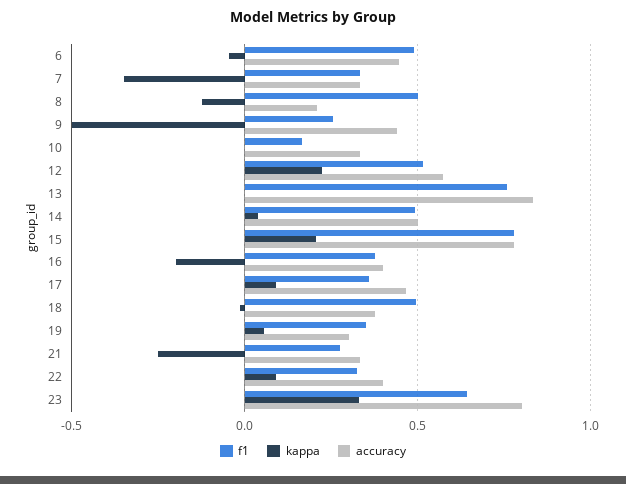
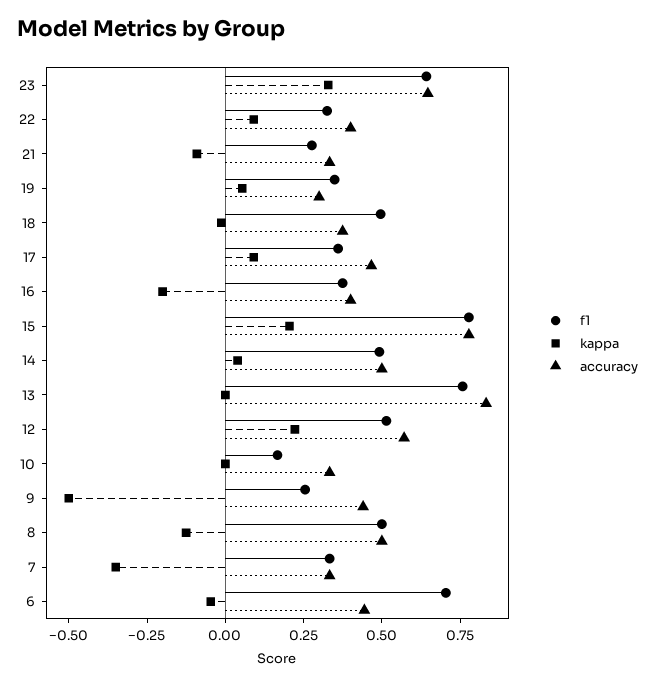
  {
    "f1": {
-     "6": 0.5,
+     "6": 0.7,
      "7": 0.35,
      "8": 0.5,
      "9": 0.25,
      "10": 0.15,
      "12": 0.5,
      "13": 0.75,
      "14": 0.5,
      "15": 0.8,
      "16": 0.4,
      "17": 0.35,
      "18": 0.5,
      "19": 0.35,
      "21": 0.3,
      "22": 0.35,
      "23": 0.65
    },
    "kappa": {
      "6": -0.05,
      "7": -0.35,
      "8": -0.15,
      "9": -0.5,
      "10": 0,
      "12": 0.2,
      "13": 0,
      "14": 0.05,
      "15": 0.2,
      "16": -0.2,
      "17": 0.1,
      "18": 0,
      "19": 0.05,
-     "21": -0.25,
+     "21": -0.1,
      "22": 0.1,
      "23": 0.35
    },
    "accuracy": {
      "6": 0.45,
      "7": 0.35,
-     "8": 0.2,
+     "8": 0.5,
      "9": 0.45,
      "10": 0.35,
      "12": 0.55,
      "13": 0.85,
      "14": 0.5,
      "15": 0.8,
      "16": 0.4,
      "17": 0.45,
      "18": 0.4,
      "19": 0.3,
      "21": 0.35,
      "22": 0.4,
-     "23": 0.8
+     "23": 0.65
    }
  }

